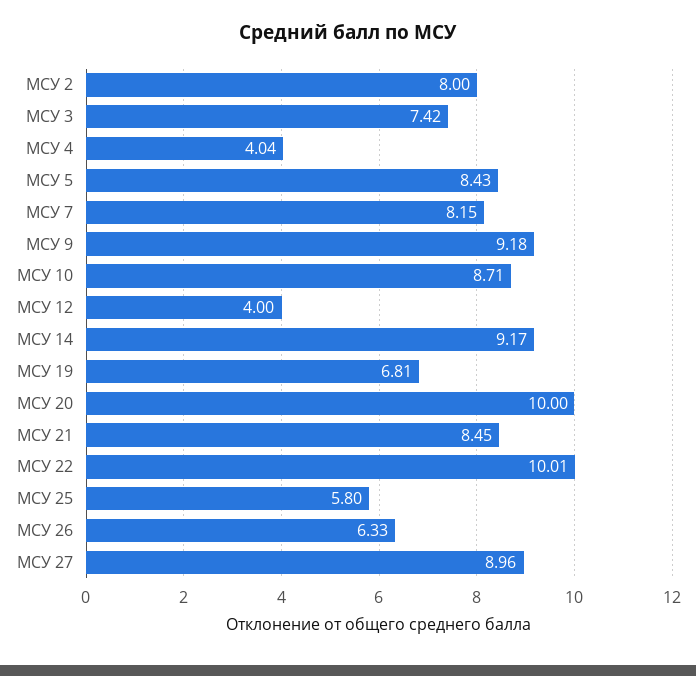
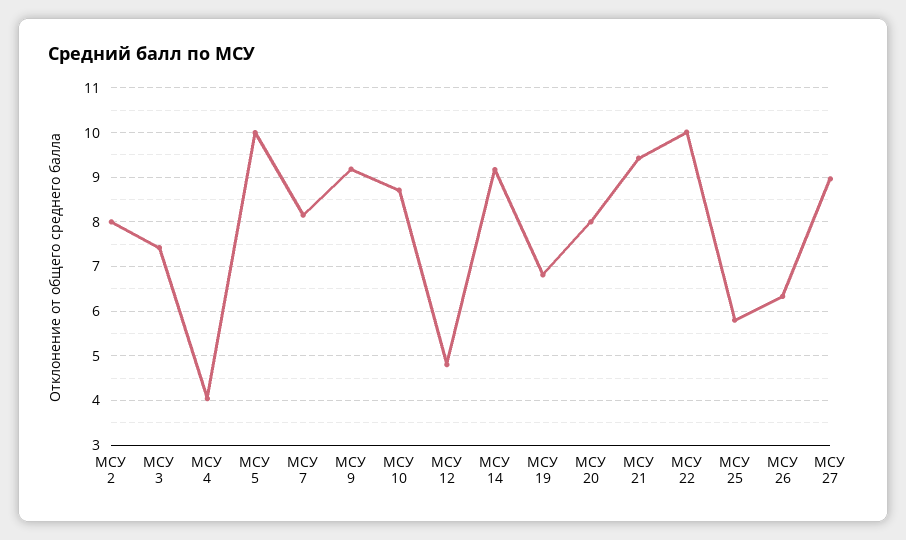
  {
    "МСУ 2": 8,
    "МСУ 3": 7.42,
    "МСУ 4": 4.04,
-   "МСУ 5": 8.43,
+   "МСУ 5": 10,
    "МСУ 7": 8.15,
    "МСУ 9": 9.18,
    "МСУ 10": 8.71,
-   "МСУ 12": 4,
+   "МСУ 12": 4.8,
    "МСУ 14": 9.17,
    "МСУ 19": 6.81,
-   "МСУ 20": 10,
+   "МСУ 20": 8,
-   "МСУ 21": 8.45,
+   "МСУ 21": 9.4,
    "МСУ 22": 10.01,
    "МСУ 25": 5.8,
    "МСУ 26": 6.33,
    "МСУ 27": 8.96
  }

